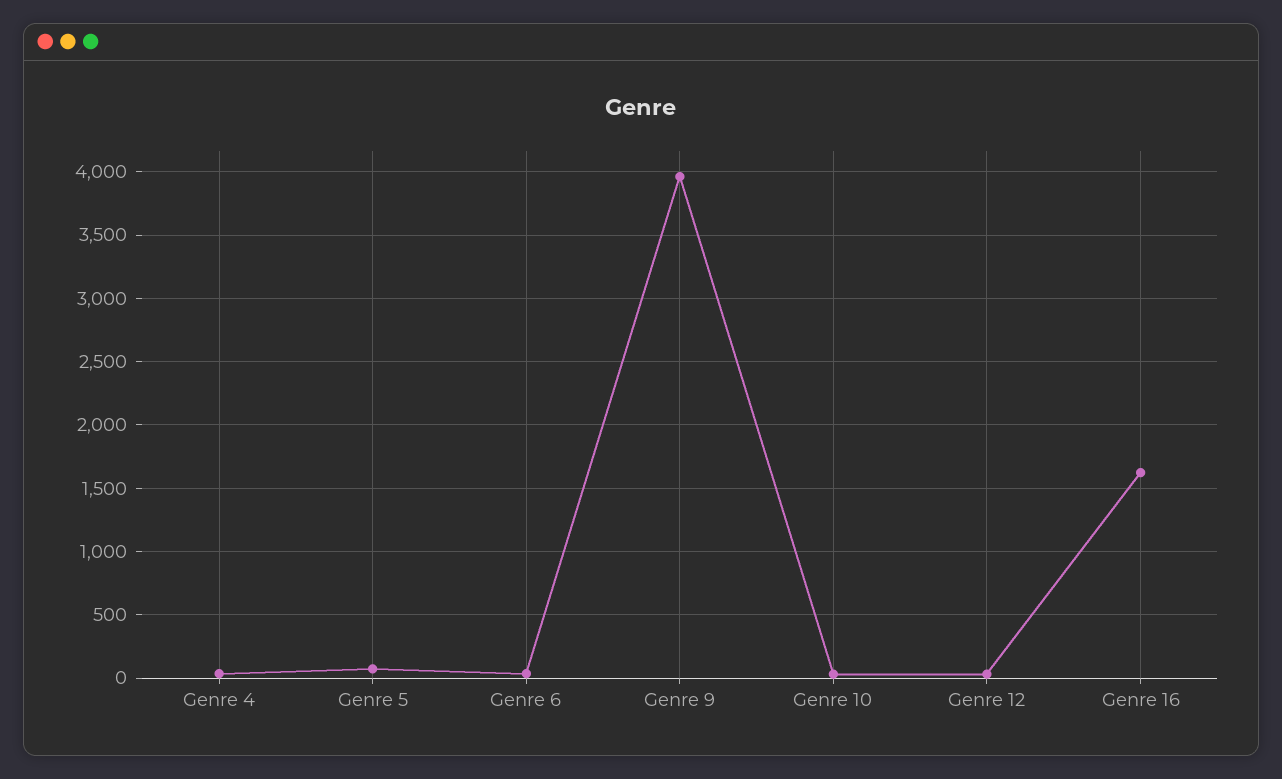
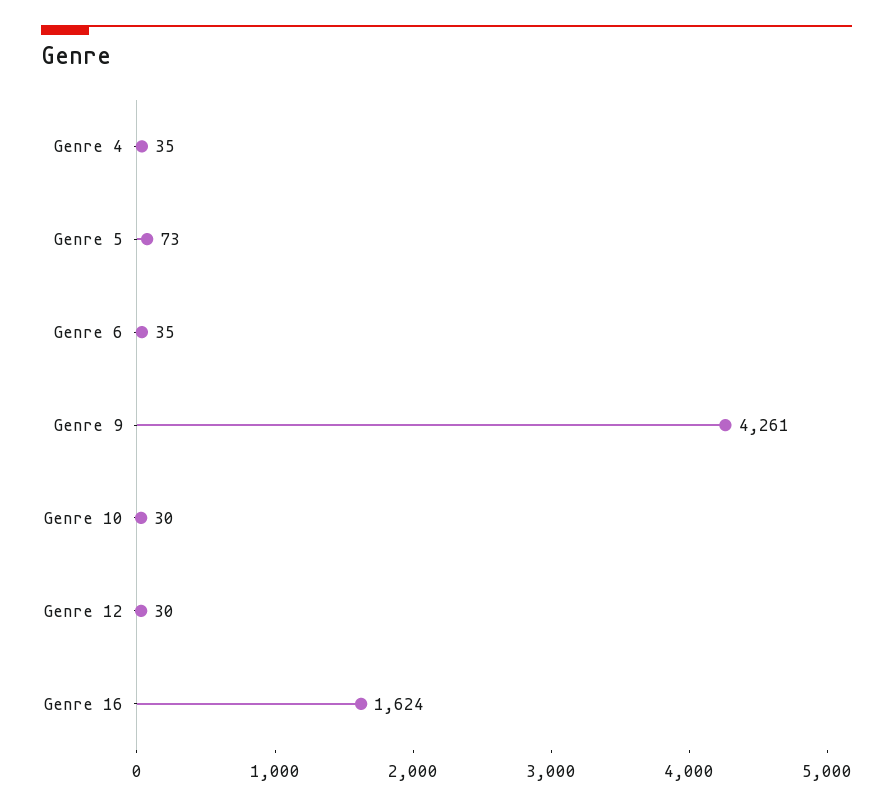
  {
    "Genre 4": 35,
    "Genre 5": 73,
    "Genre 6": 35,
-   "Genre 9": 3950,
+   "Genre 9": 4261,
    "Genre 10": 30,
    "Genre 12": 30,
    "Genre 16": 1624
  }

